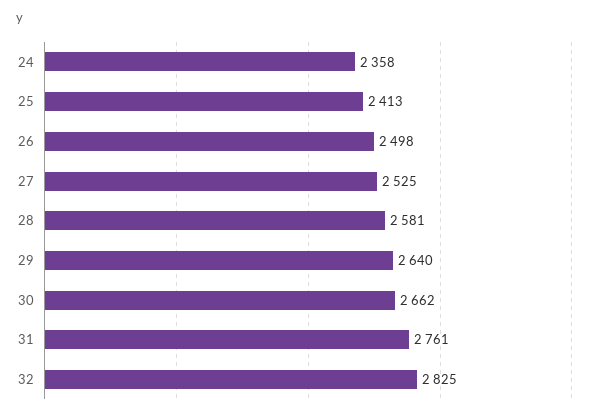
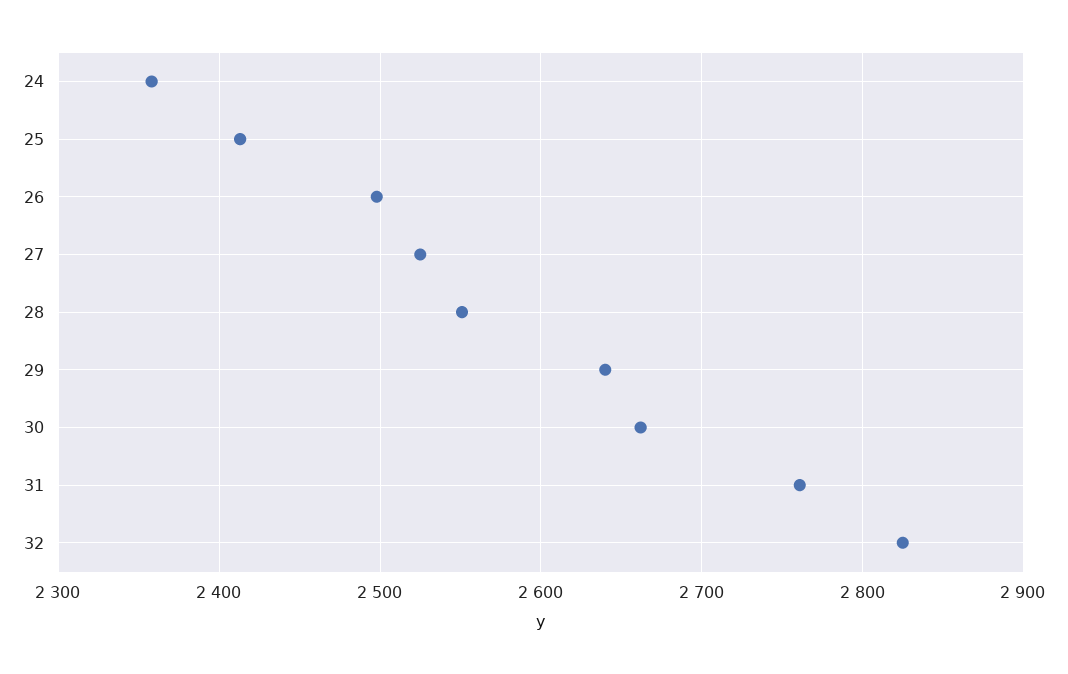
  {
    "24": 2358,
    "25": 2413,
    "26": 2498,
    "27": 2525,
-   "28": 2581,
+   "28": 2550,
    "29": 2640,
    "30": 2662,
    "31": 2761,
    "32": 2825
  }

